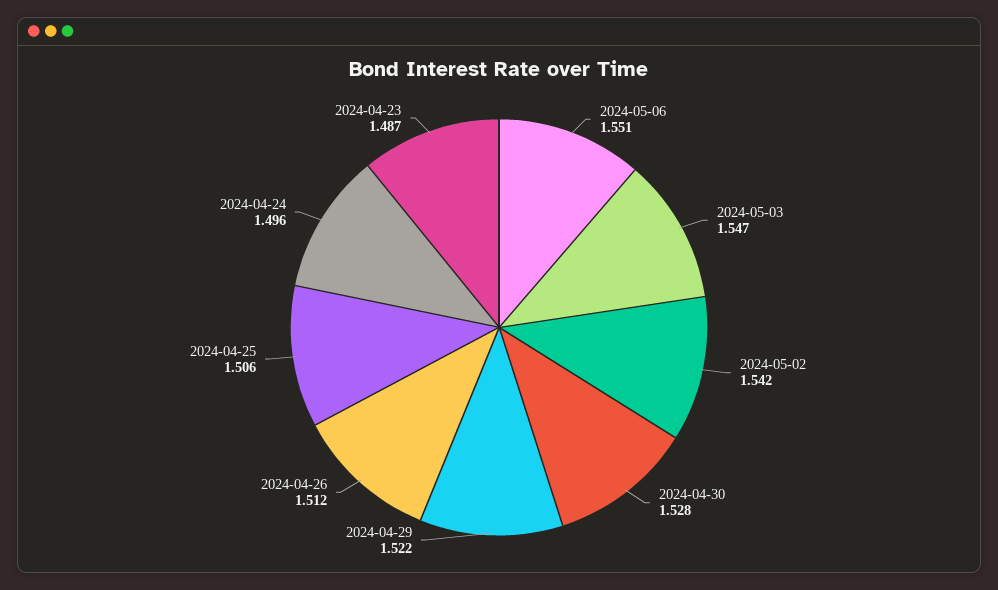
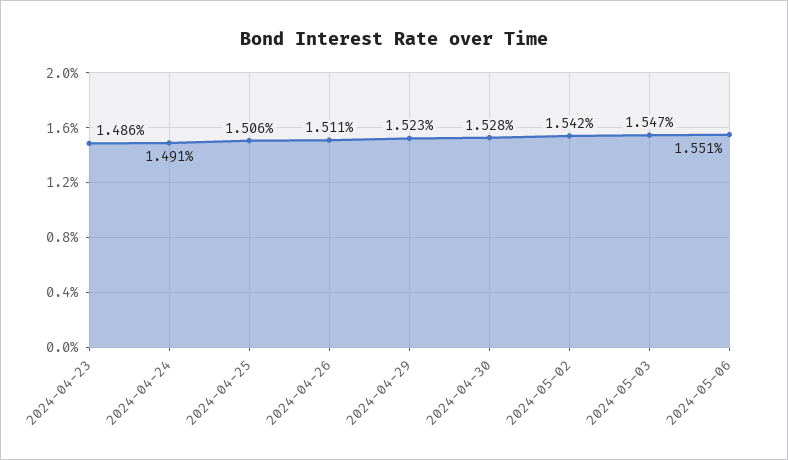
  {
    "2024-05-06": 1.551,
    "2024-05-03": 1.547,
    "2024-05-02": 1.542,
    "2024-04-30": 1.528,
-   "2024-04-29": 1.522,
+   "2024-04-29": 1.523,
-   "2024-04-26": 1.512,
+   "2024-04-26": 1.511,
    "2024-04-25": 1.506,
-   "2024-04-24": 1.496,
+   "2024-04-24": 1.491,
-   "2024-04-23": 1.487
+   "2024-04-23": 1.486
  }

